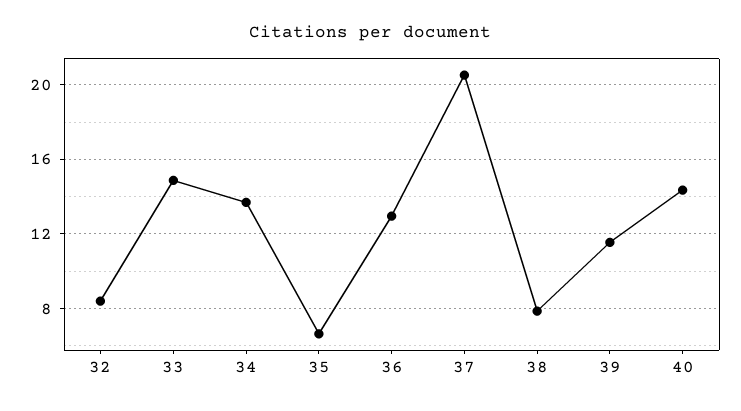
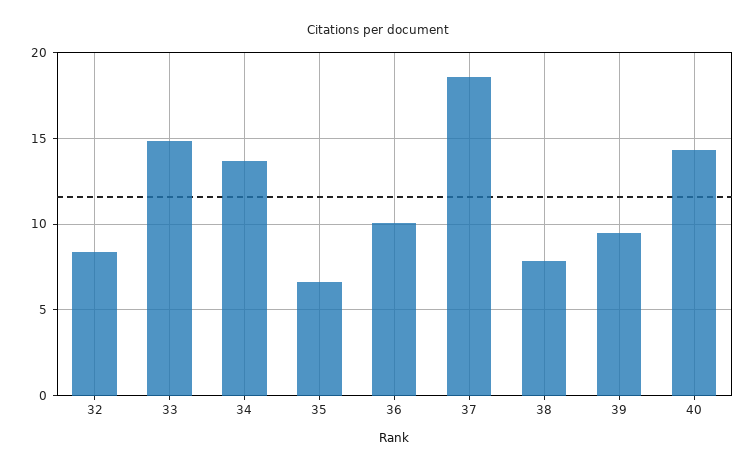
  {
    "32": 8.5,
    "33": 15,
    "34": 13.5,
    "35": 6.5,
-   "36": 13,
+   "36": 10,
-   "37": 20.5,
+   "37": 18.5,
    "38": 8,
-   "39": 11.5,
+   "39": 9.5,
    "40": 14.5
  }

